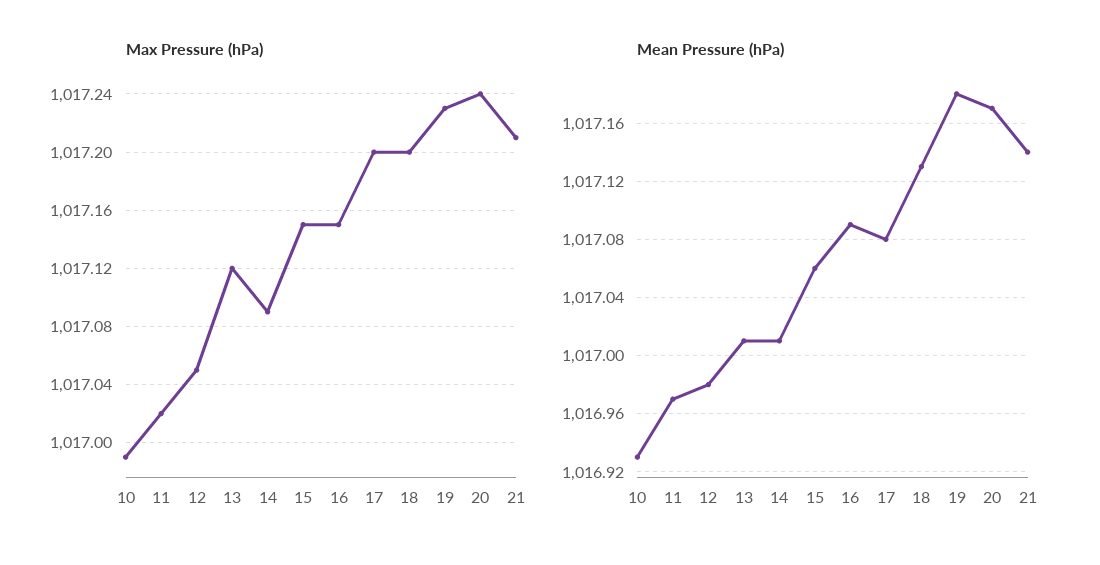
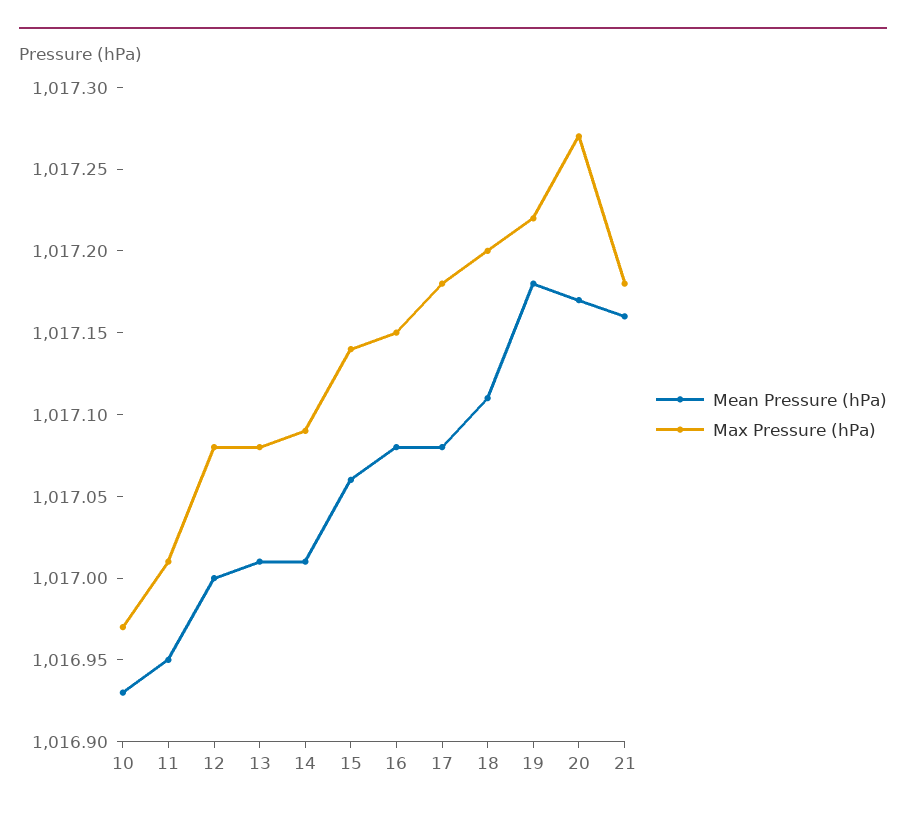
  {
    "Max Pressure (hPa)": {
-     "10": 1016.99,
+     "10": 1016.97,
-     "11": 1017.02,
+     "11": 1017.01,
-     "12": 1017.05,
+     "12": 1017.08,
-     "13": 1017.12,
+     "13": 1017.08,
      "14": 1017.09,
-     "15": 1017.15,
+     "15": 1017.14,
      "16": 1017.15,
-     "17": 1017.2,
+     "17": 1017.18,
      "18": 1017.2,
-     "19": 1017.23,
+     "19": 1017.22,
-     "20": 1017.24,
+     "20": 1017.27,
-     "21": 1017.21
+     "21": 1017.18
    },
    "Mean Pressure (hPa)": {
      "10": 1016.93,
-     "11": 1016.97,
+     "11": 1016.95,
-     "12": 1016.98,
+     "12": 1017,
      "13": 1017.01,
      "14": 1017.01,
      "15": 1017.06,
-     "16": 1017.09,
+     "16": 1017.08,
      "17": 1017.08,
-     "18": 1017.13,
+     "18": 1017.11,
      "19": 1017.18,
      "20": 1017.17,
-     "21": 1017.14
+     "21": 1017.16
    }
  }

